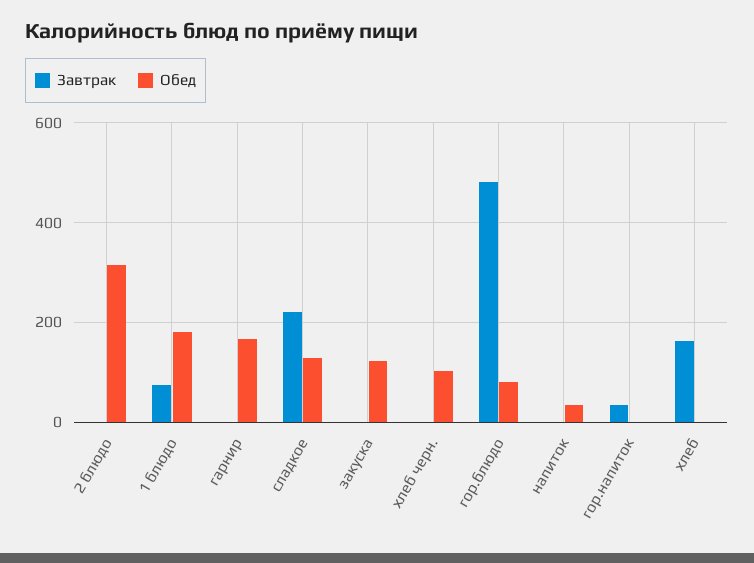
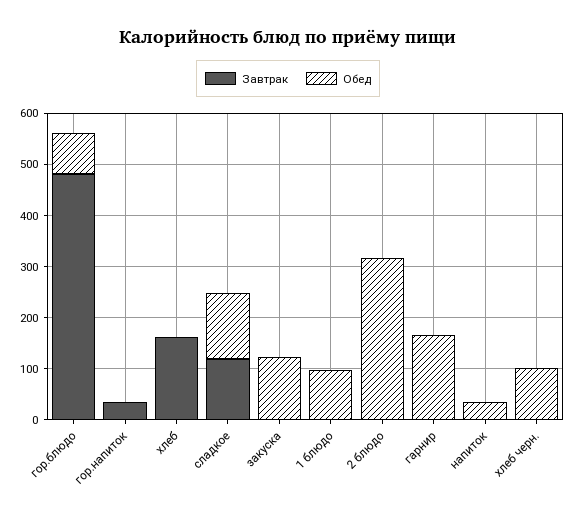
  {
    "Завтрак": {
      "2 блюдо": 0,
-     "1 блюдо": 80,
+     "1 блюдо": 0,
      "гарнир": 0,
-     "сладкое": 220,
+     "сладкое": 120,
      "закуска": 0,
      "хлеб черн.": 0,
      "гор.блюдо": 480,
      "напиток": 0,
      "гор.напиток": 40,
      "хлеб": 160
    },
    "Обед": {
      "2 блюдо": 320,
-     "1 блюдо": 180,
+     "1 блюдо": 100,
      "гарнир": 160,
      "сладкое": 120,
      "закуска": 120,
      "хлеб черн.": 100,
      "гор.блюдо": 80,
      "напиток": 40,
      "гор.напиток": 0,
      "хлеб": 0
    }
  }

